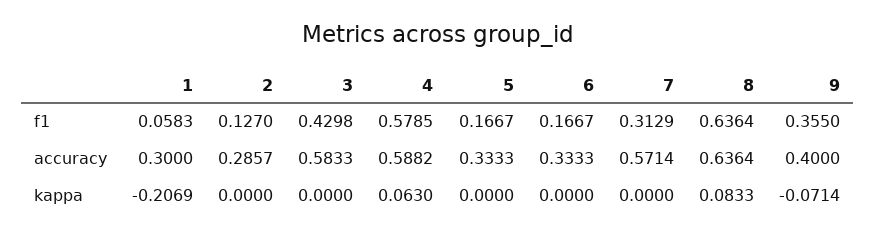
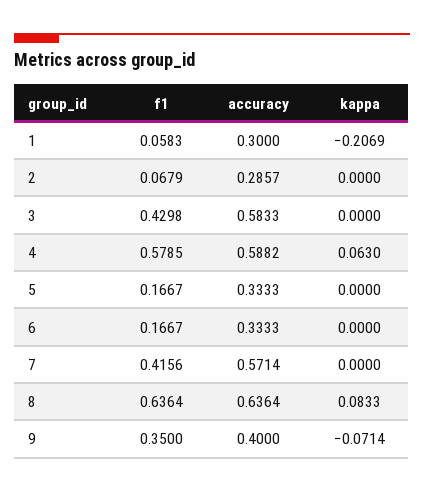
  {
    "1": {
      "f1": 0.0583,
      "accuracy": 0.3,
      "kappa": -0.2069
    },
    "2": {
-     "f1": 0.127,
+     "f1": 0.0679,
      "accuracy": 0.2857,
      "kappa": 0
    },
    "3": {
      "f1": 0.4298,
      "accuracy": 0.5833,
      "kappa": 0
    },
    "4": {
      "f1": 0.5785,
      "accuracy": 0.5882,
      "kappa": 0.063
    },
    "5": {
      "f1": 0.1667,
      "accuracy": 0.3333,
      "kappa": 0
    },
    "6": {
      "f1": 0.1667,
      "accuracy": 0.3333,
      "kappa": 0
    },
    "7": {
-     "f1": 0.3129,
+     "f1": 0.4156,
      "accuracy": 0.5714,
      "kappa": 0
    },
    "8": {
      "f1": 0.6364,
      "accuracy": 0.6364,
      "kappa": 0.0833
    },
    "9": {
-     "f1": 0.355,
+     "f1": 0.35,
      "accuracy": 0.4,
      "kappa": -0.0714
    }
  }

